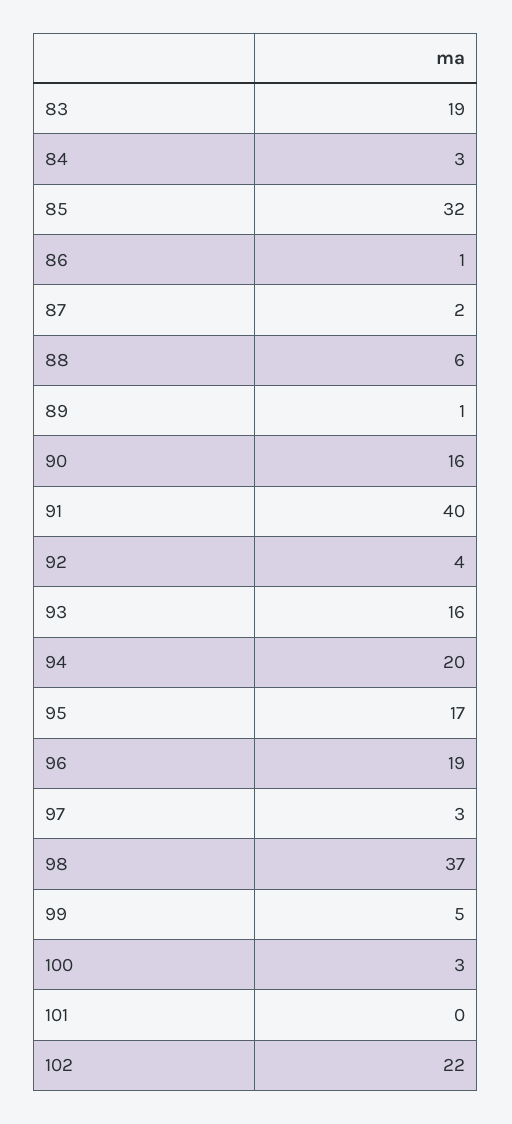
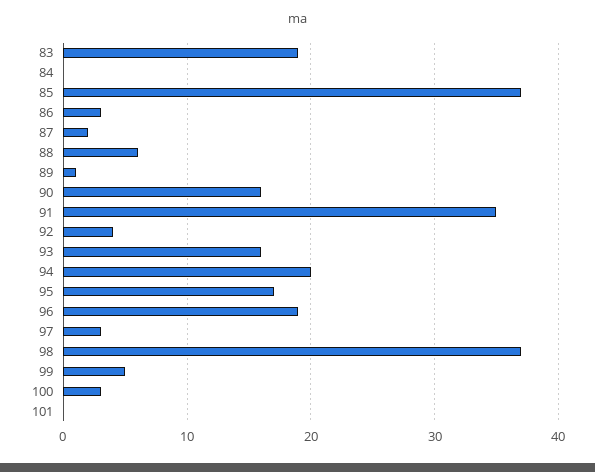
  {
    "83": 19,
-   "84": 3,
+   "84": 0,
-   "85": 32,
+   "85": 37,
-   "86": 1,
+   "86": 3,
    "87": 2,
    "88": 6,
    "89": 1,
    "90": 16,
-   "91": 40,
+   "91": 35,
    "92": 4,
    "93": 16,
    "94": 20,
    "95": 17,
    "96": 19,
    "97": 3,
    "98": 37,
    "99": 5,
    "100": 3,
-   "101": 0,
+   "101": 0
-   "102": 22
  }

